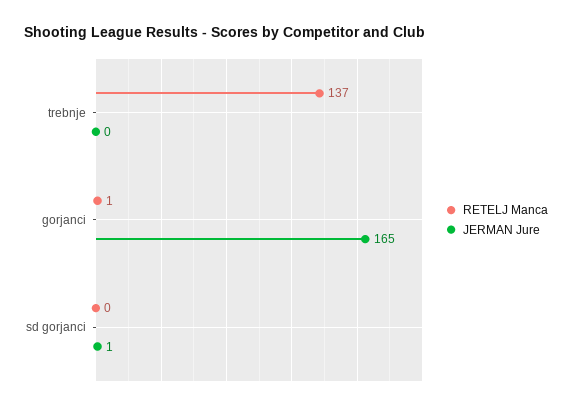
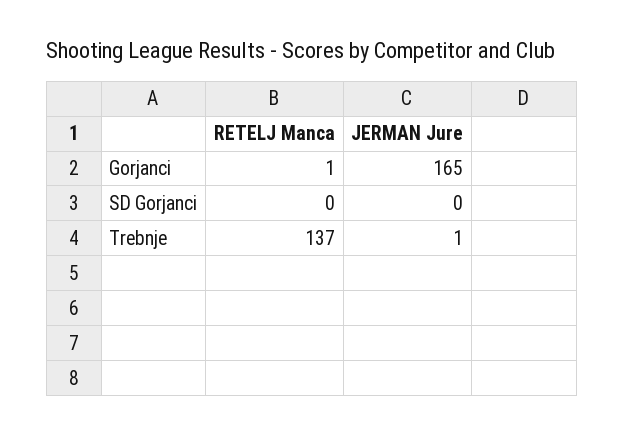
  {
    "RETELJ Manca": {
      "trebnje": 137,
      "gorjanci": 1,
      "sd gorjanci": 0
    },
    "JERMAN Jure": {
-     "trebnje": 0,
+     "trebnje": 1,
      "gorjanci": 165,
-     "sd gorjanci": 1
+     "sd gorjanci": 0
    }
  }

